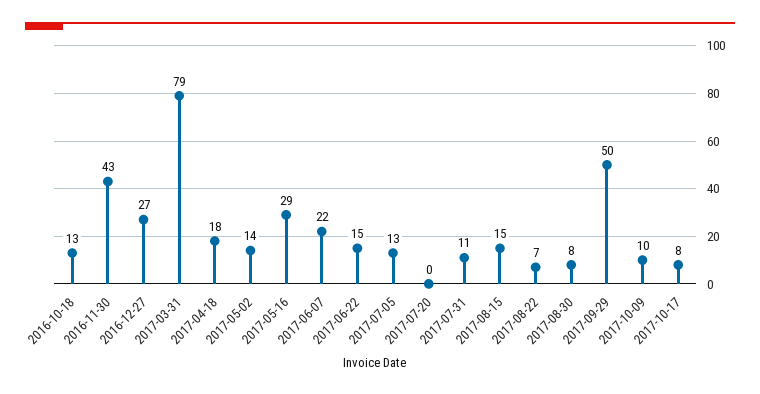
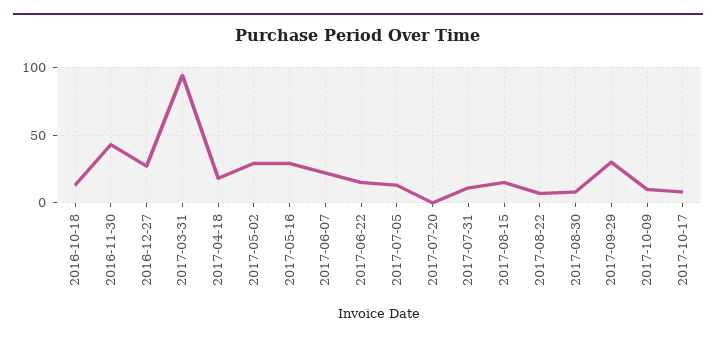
  {
    "2016-10-18": 13,
    "2016-11-30": 43,
    "2016-12-27": 27,
-   "2017-03-31": 79,
+   "2017-03-31": 95,
    "2017-04-18": 18,
-   "2017-05-02": 14,
+   "2017-05-02": 30,
    "2017-05-16": 29,
    "2017-06-07": 22,
    "2017-06-22": 15,
    "2017-07-05": 13,
    "2017-07-20": 0,
    "2017-07-31": 11,
    "2017-08-15": 15,
    "2017-08-22": 7,
    "2017-08-30": 8,
-   "2017-09-29": 50,
+   "2017-09-29": 30,
    "2017-10-09": 10,
    "2017-10-17": 8
  }

